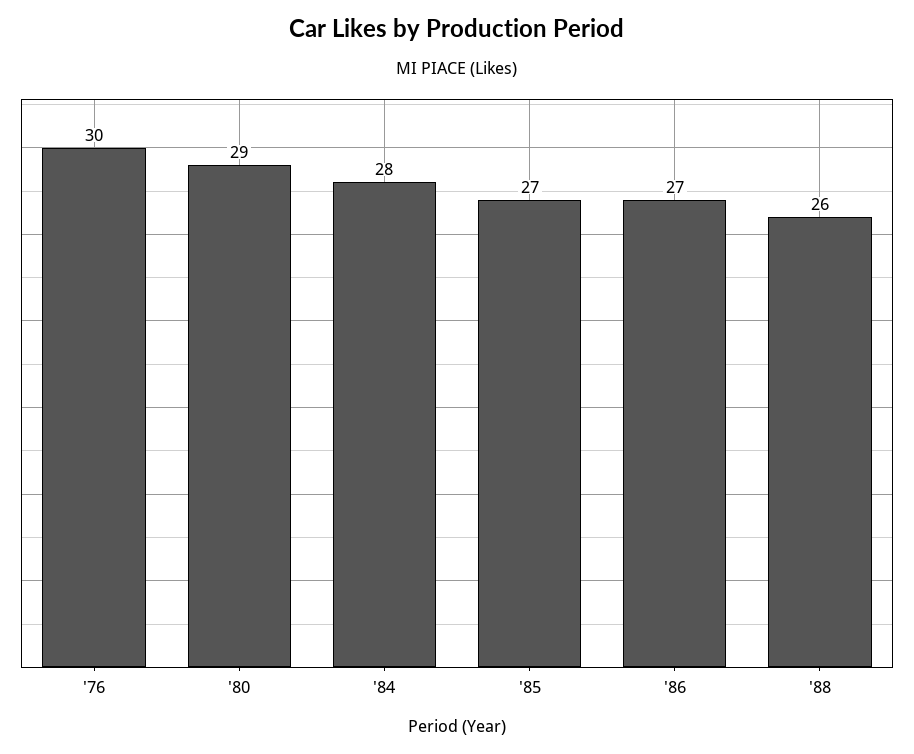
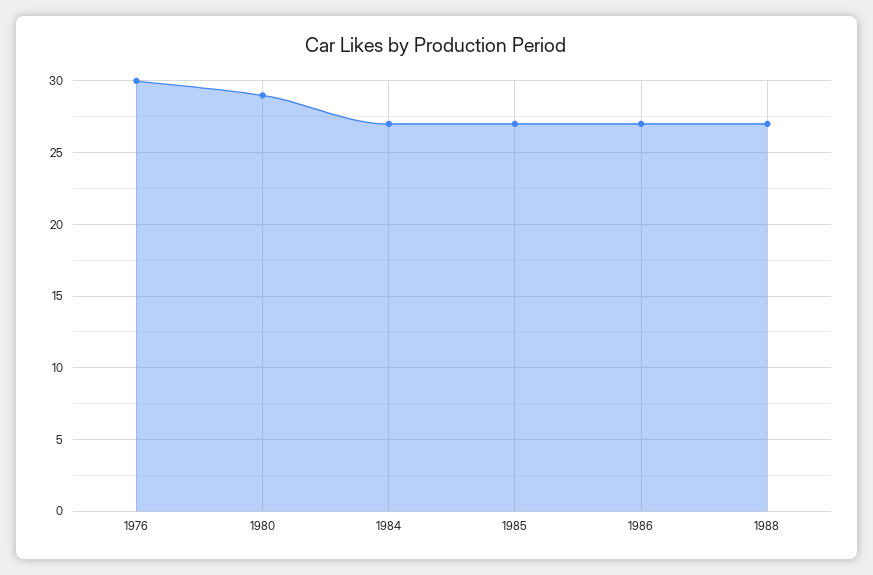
  {
    "'76": 30,
    "'80": 29,
-   "'84": 28,
+   "'84": 27,
    "'85": 27,
    "'86": 27,
-   "'88": 26
+   "'88": 27
  }

